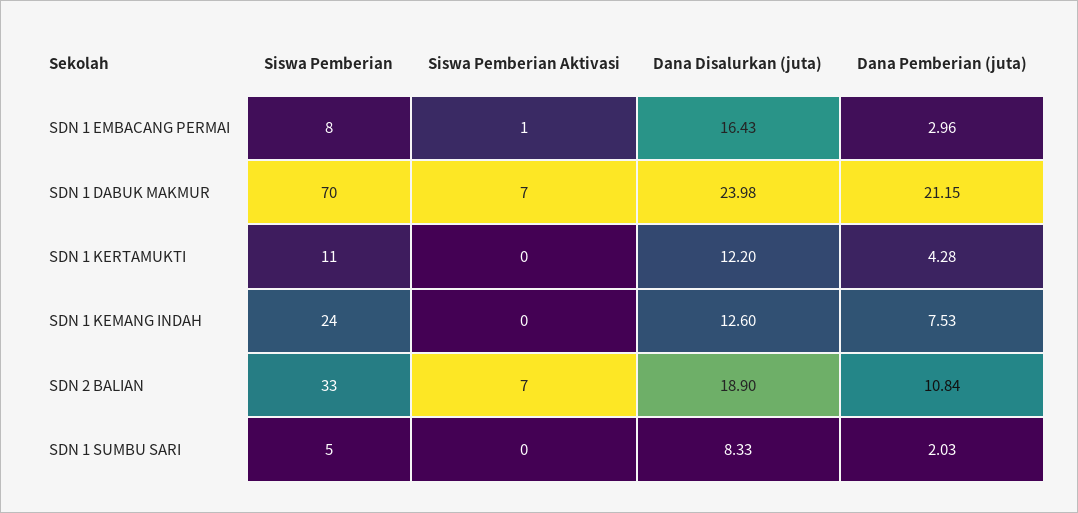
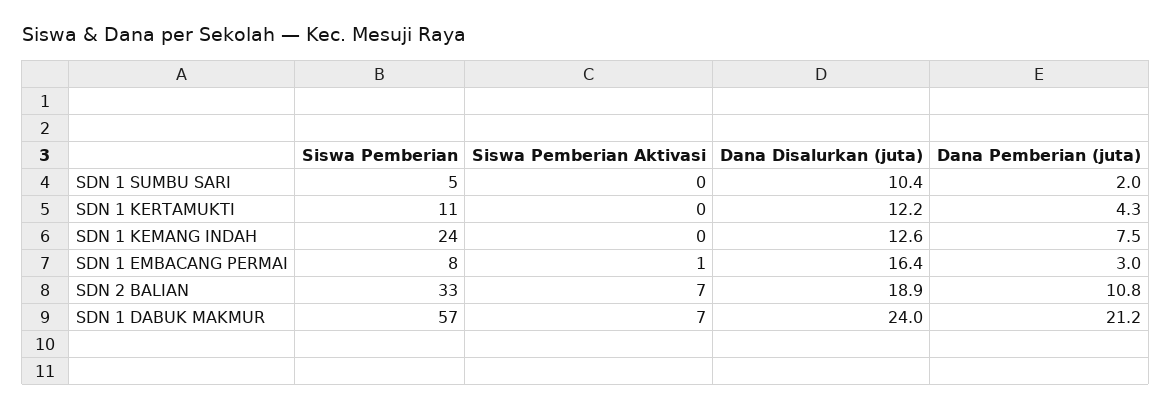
  {
    "Siswa Pemberian": {
      "SDN 1 EMBACANG PERMAI": 8,
-     "SDN 1 DABUK MAKMUR": 70,
+     "SDN 1 DABUK MAKMUR": 57,
      "SDN 1 KERTAMUKTI": 11,
      "SDN 1 KEMANG INDAH": 24,
      "SDN 2 BALIAN": 33,
      "SDN 1 SUMBU SARI": 5
    },
    "Siswa Pemberian Aktivasi": {
      "SDN 1 EMBACANG PERMAI": 1,
      "SDN 1 DABUK MAKMUR": 7,
      "SDN 1 KERTAMUKTI": 0,
      "SDN 1 KEMANG INDAH": 0,
      "SDN 2 BALIAN": 7,
      "SDN 1 SUMBU SARI": 0
    },
    "Dana Disalurkan (juta)": {
      "SDN 1 EMBACANG PERMAI": 16.43,
      "SDN 1 DABUK MAKMUR": 23.98,
      "SDN 1 KERTAMUKTI": 12.2,
      "SDN 1 KEMANG INDAH": 12.6,
      "SDN 2 BALIAN": 18.9,
-     "SDN 1 SUMBU SARI": 8.33
+     "SDN 1 SUMBU SARI": 10.4
    },
    "Dana Pemberian (juta)": {
      "SDN 1 EMBACANG PERMAI": 2.96,
      "SDN 1 DABUK MAKMUR": 21.15,
      "SDN 1 KERTAMUKTI": 4.28,
      "SDN 1 KEMANG INDAH": 7.53,
      "SDN 2 BALIAN": 10.84,
      "SDN 1 SUMBU SARI": 2.03
    }
  }

